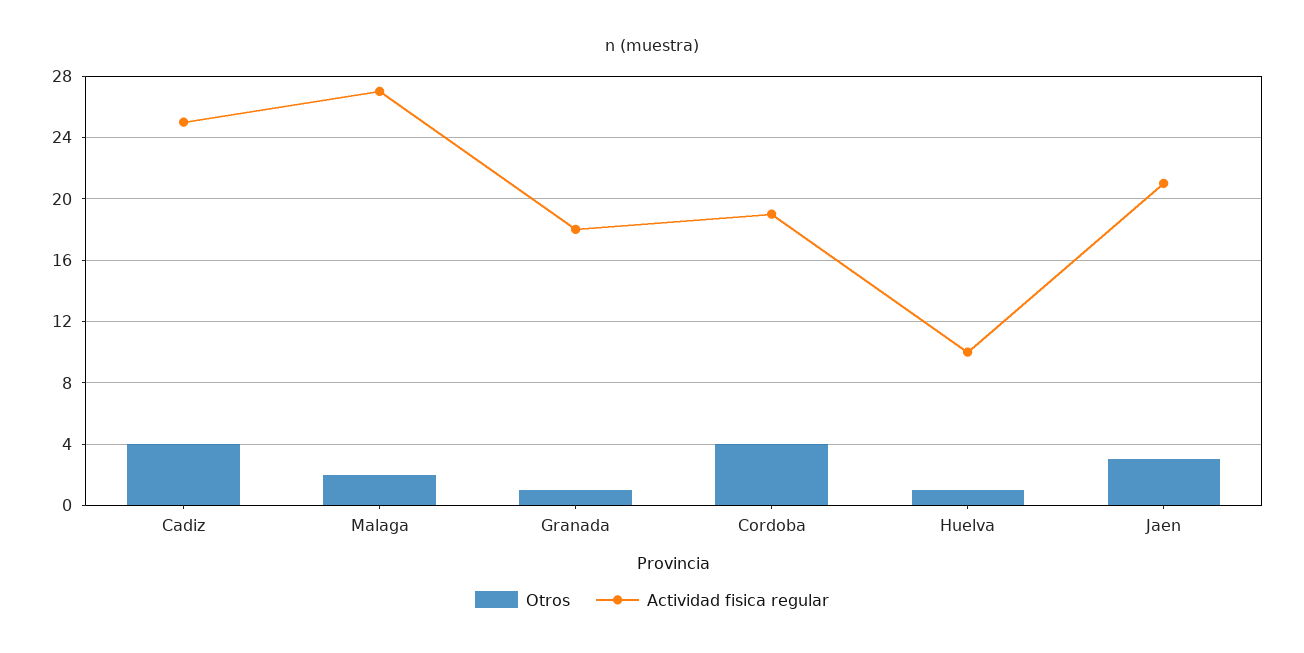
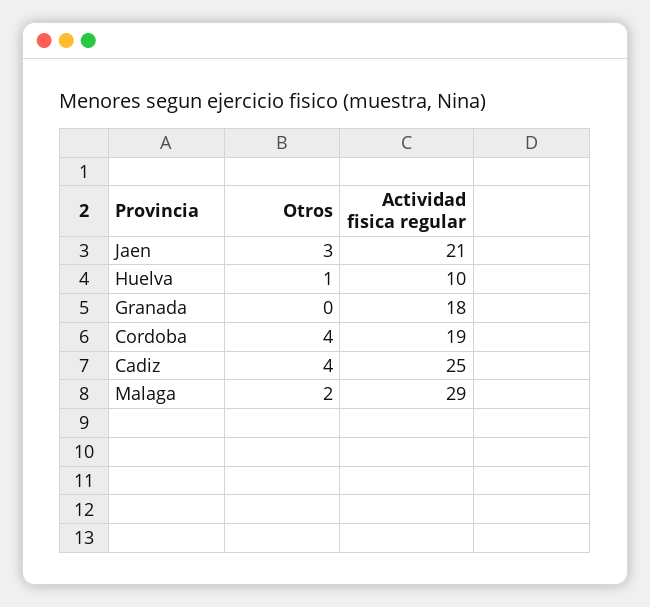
  {
    "Otros": {
      "Cadiz": 4,
      "Malaga": 2,
-     "Granada": 1,
+     "Granada": 0,
      "Cordoba": 4,
      "Huelva": 1,
      "Jaen": 3
    },
    "Actividad fisica regular": {
      "Cadiz": 25,
-     "Malaga": 27,
+     "Malaga": 29,
      "Granada": 18,
      "Cordoba": 19,
      "Huelva": 10,
      "Jaen": 21
    }
  }

